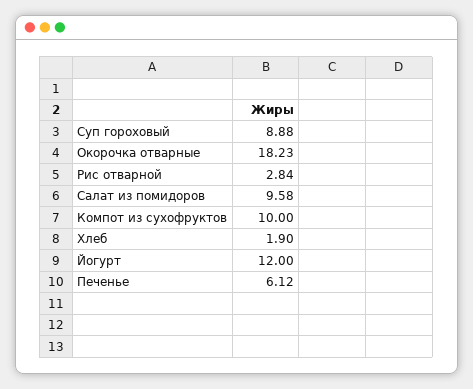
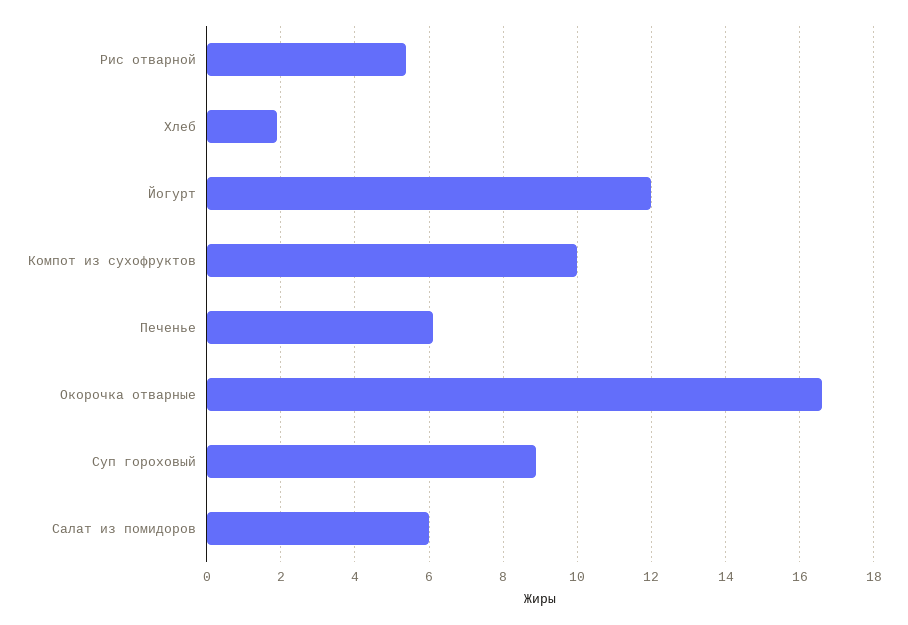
  {
    "Суп гороховый": 8.88,
-   "Окорочка отварные": 18.23,
+   "Окорочка отварные": 16.6,
-   "Рис отварной": 2.84,
+   "Рис отварной": 5.4,
-   "Салат из помидоров": 9.58,
+   "Салат из помидоров": 6,
    "Компот из сухофруктов": 10,
    "Хлеб": 1.9,
    "Йогурт": 12,
    "Печенье": 6.12
  }

